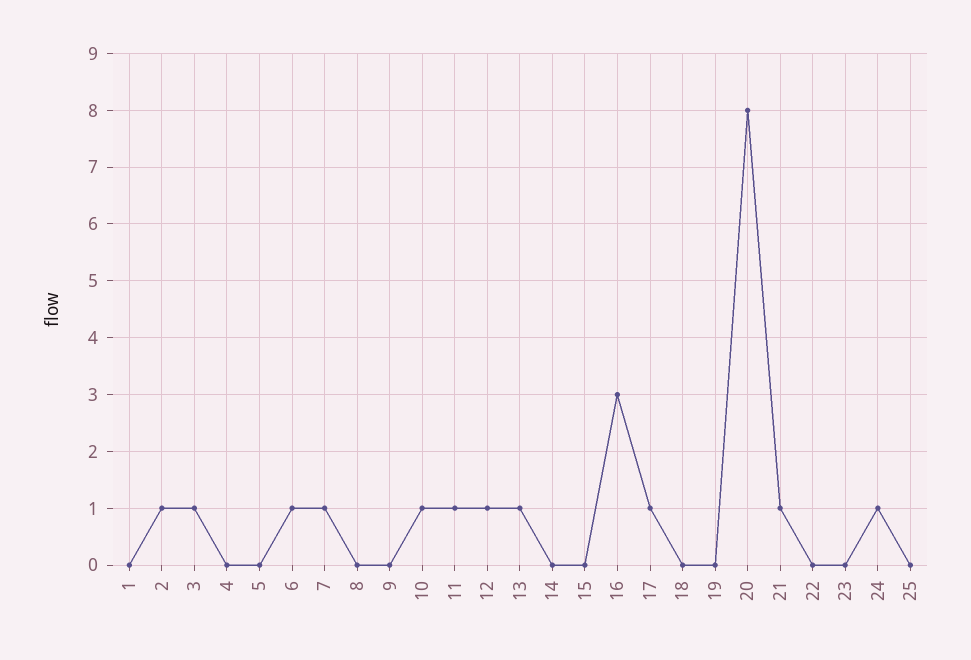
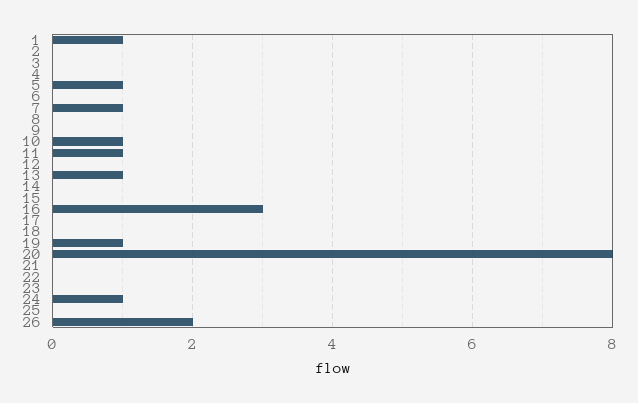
  {
-   "1": 0,
+   "1": 1,
-   "2": 1,
+   "2": 0,
-   "3": 1,
+   "3": 0,
    "4": 0,
-   "5": 0,
+   "5": 1,
-   "6": 1,
+   "6": 0,
    "7": 1,
    "8": 0,
    "9": 0,
    "10": 1,
    "11": 1,
-   "12": 1,
+   "12": 0,
    "13": 1,
    "14": 0,
    "15": 0,
    "16": 3,
-   "17": 1,
+   "17": 0,
    "18": 0,
-   "19": 0,
+   "19": 1,
    "20": 8,
-   "21": 1,
+   "21": 0,
    "22": 0,
    "23": 0,
    "24": 1,
-   "25": 0
+   "25": 0,
+   "26": 2
  }

